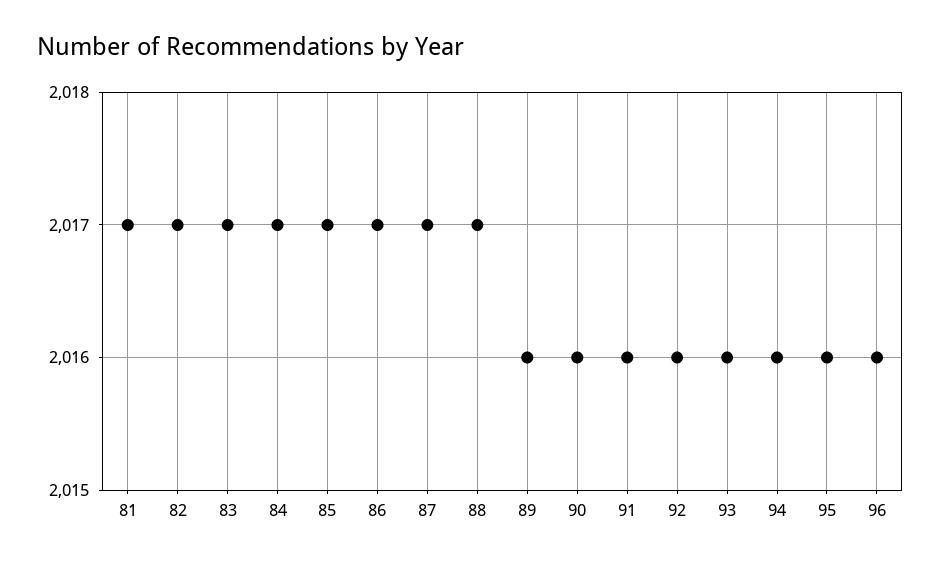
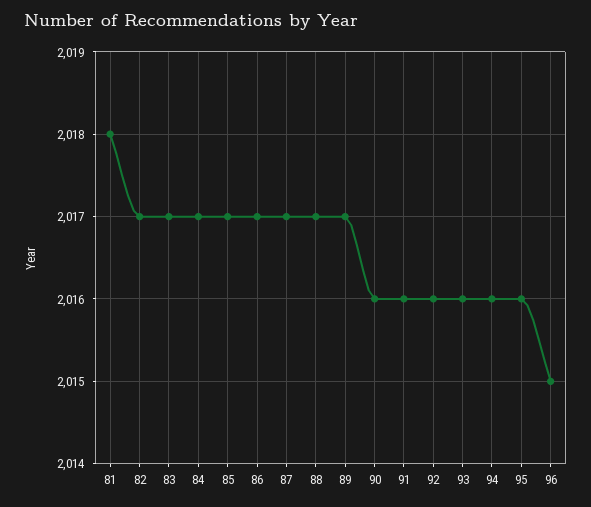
  {
-   "81": 2017,
+   "81": 2018,
    "82": 2017,
    "83": 2017,
    "84": 2017,
    "85": 2017,
    "86": 2017,
    "87": 2017,
    "88": 2017,
-   "89": 2016,
+   "89": 2017,
    "90": 2016,
    "91": 2016,
    "92": 2016,
    "93": 2016,
    "94": 2016,
    "95": 2016,
-   "96": 2016
+   "96": 2015
  }

